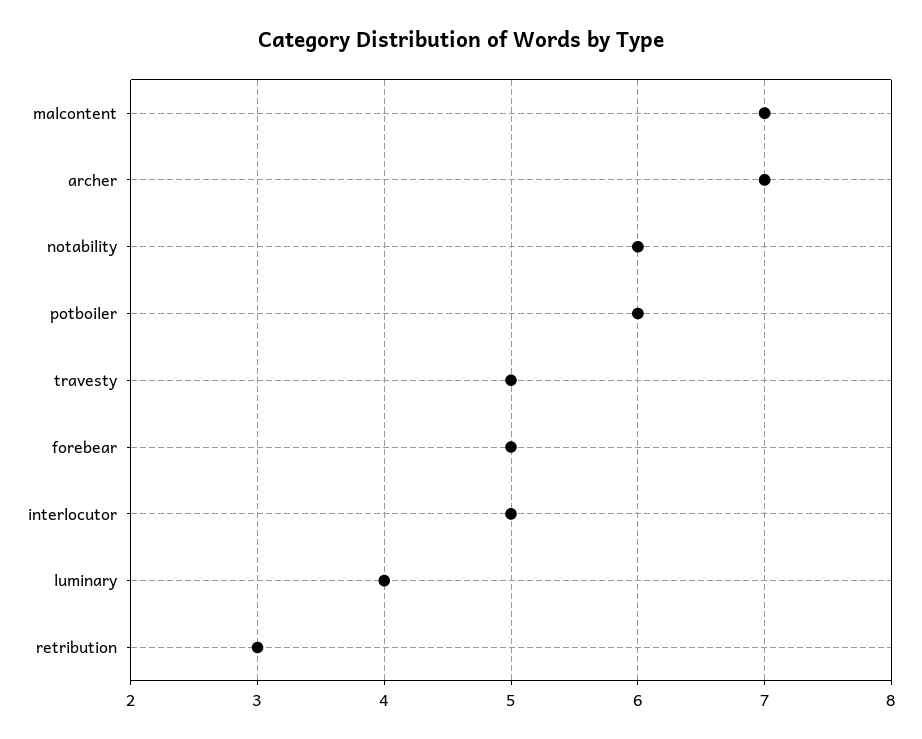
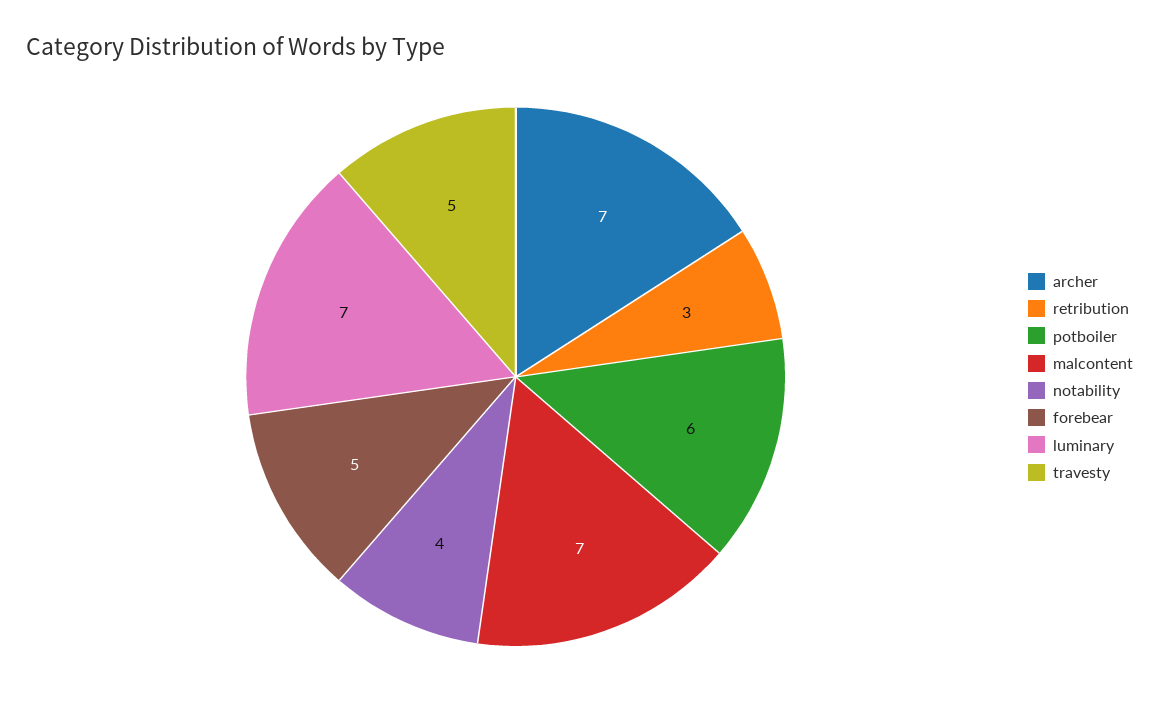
  {
    "malcontent": 7,
    "archer": 7,
-   "notability": 6,
+   "notability": 4,
    "potboiler": 6,
    "travesty": 5,
    "forebear": 5,
-   "interlocutor": 5,
-   "luminary": 4,
+   "luminary": 7,
    "retribution": 3
  }

